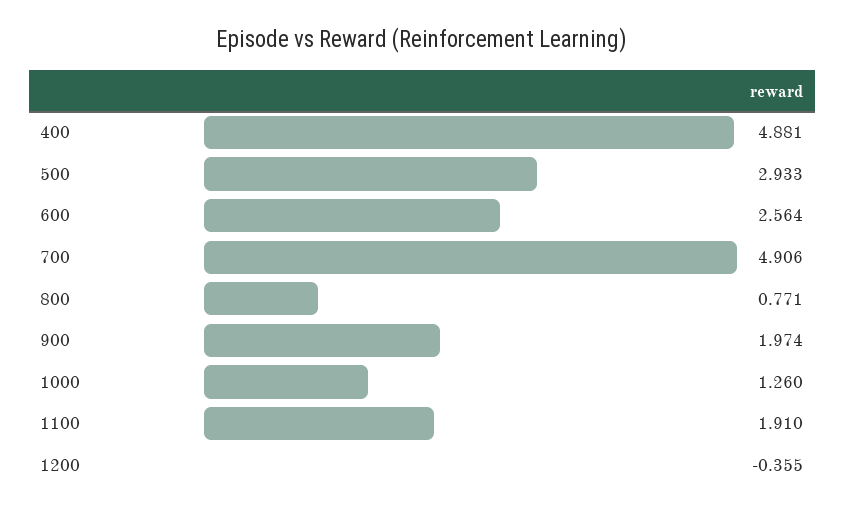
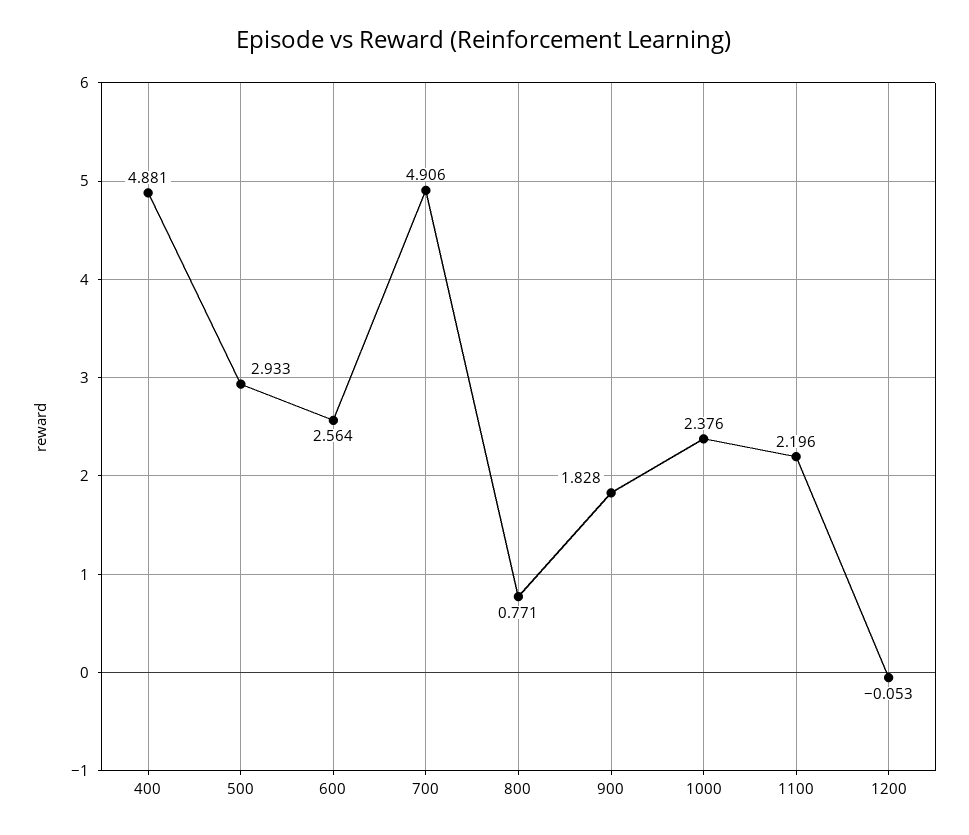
  {
    "400": 4.881,
    "500": 2.933,
    "600": 2.564,
    "700": 4.906,
    "800": 0.771,
-   "900": 1.974,
+   "900": 1.828,
-   "1000": 1.26,
+   "1000": 2.376,
-   "1100": 1.91,
+   "1100": 2.196,
-   "1200": -0.355
+   "1200": -0.053
  }

